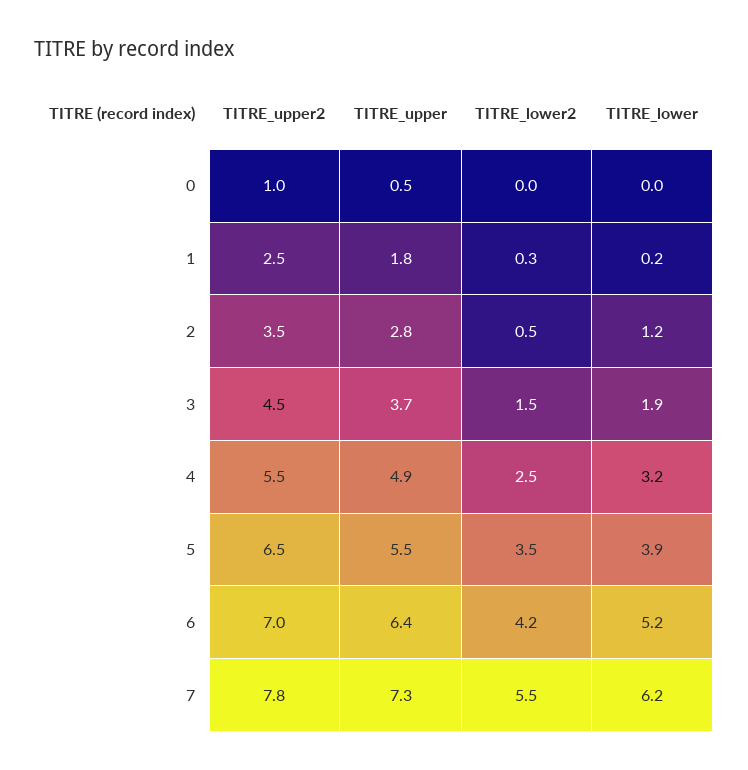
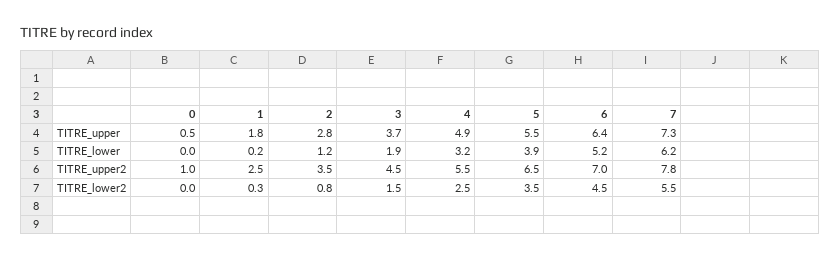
  {
    "TITRE_upper2": {
      "0": 1,
      "1": 2.5,
      "2": 3.5,
      "3": 4.5,
      "4": 5.5,
      "5": 6.5,
      "6": 7,
      "7": 7.8
    },
    "TITRE_upper": {
      "0": 0.5,
      "1": 1.8,
      "2": 2.8,
      "3": 3.7,
      "4": 4.9,
      "5": 5.5,
      "6": 6.4,
      "7": 7.3
    },
    "TITRE_lower2": {
      "0": 0,
      "1": 0.3,
-     "2": 0.5,
+     "2": 0.8,
      "3": 1.5,
      "4": 2.5,
      "5": 3.5,
-     "6": 4.2,
+     "6": 4.5,
      "7": 5.5
    },
    "TITRE_lower": {
      "0": 0,
      "1": 0.2,
      "2": 1.2,
      "3": 1.9,
      "4": 3.2,
      "5": 3.9,
      "6": 5.2,
      "7": 6.2
    }
  }

